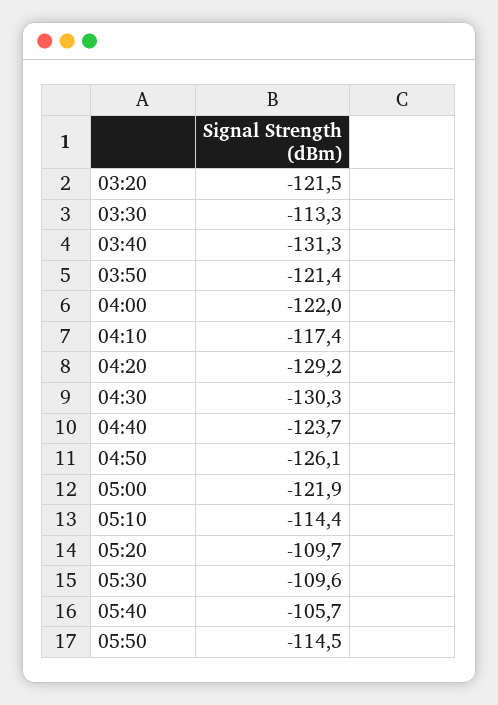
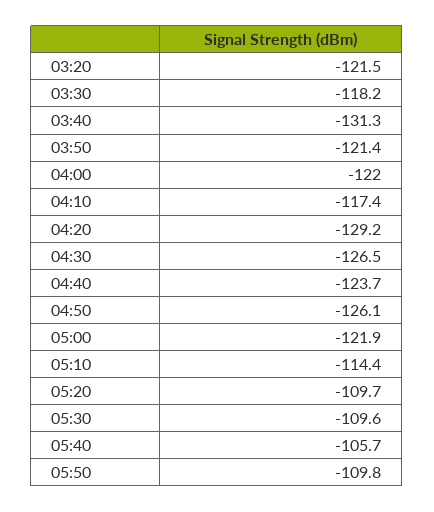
  {
    "03:20": -121.5,
-   "03:30": -113.3,
+   "03:30": -118.2,
    "03:40": -131.3,
    "03:50": -121.4,
    "04:00": -122,
    "04:10": -117.4,
    "04:20": -129.2,
-   "04:30": -130.3,
+   "04:30": -126.5,
    "04:40": -123.7,
    "04:50": -126.1,
    "05:00": -121.9,
    "05:10": -114.4,
    "05:20": -109.7,
    "05:30": -109.6,
    "05:40": -105.7,
-   "05:50": -114.5
+   "05:50": -109.8
  }

